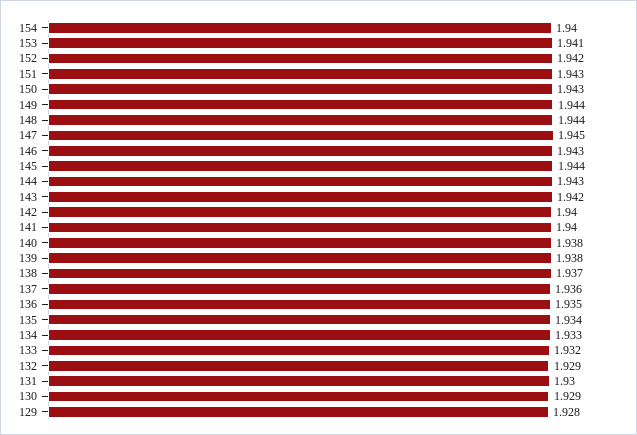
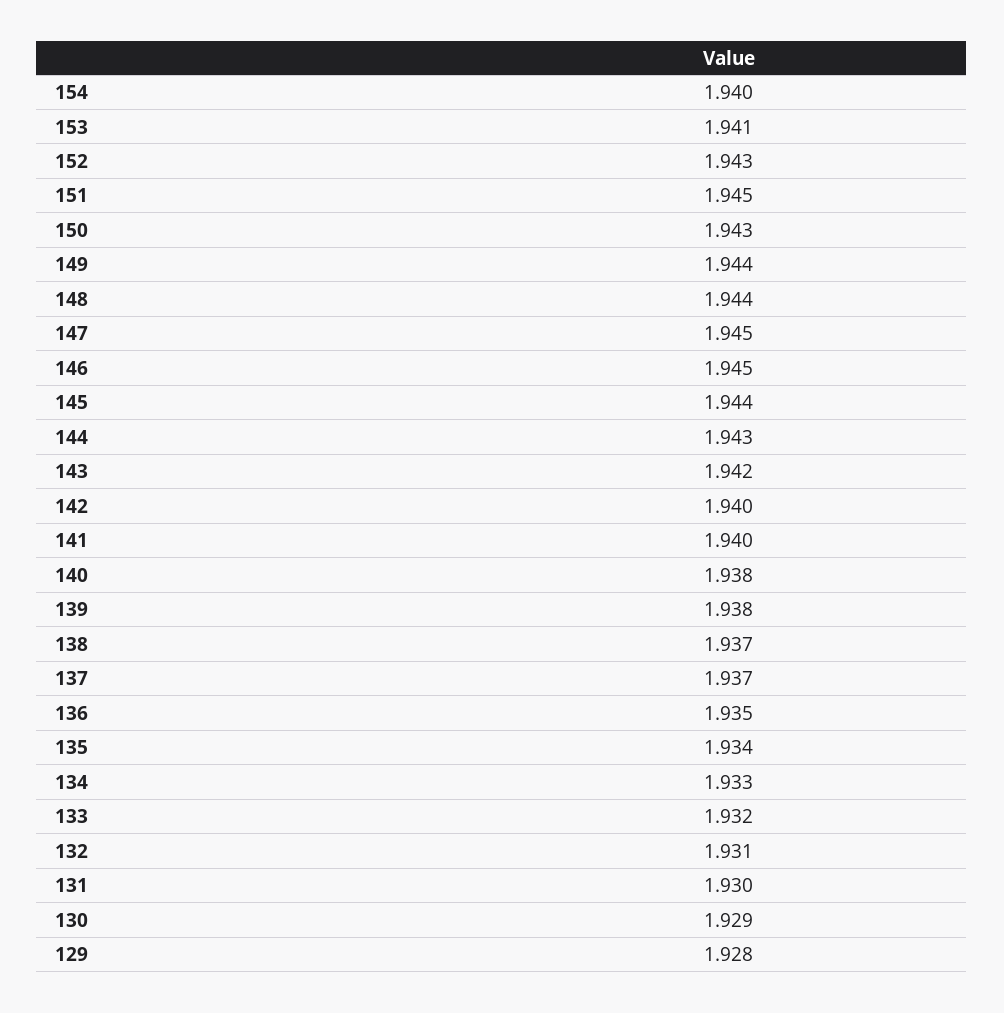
  {
    "154": 1.94,
    "153": 1.941,
-   "152": 1.942,
+   "152": 1.943,
-   "151": 1.943,
+   "151": 1.945,
    "150": 1.943,
    "149": 1.944,
    "148": 1.944,
    "147": 1.945,
-   "146": 1.943,
+   "146": 1.945,
    "145": 1.944,
    "144": 1.943,
    "143": 1.942,
    "142": 1.94,
    "141": 1.94,
    "140": 1.938,
    "139": 1.938,
    "138": 1.937,
-   "137": 1.936,
+   "137": 1.937,
    "136": 1.935,
    "135": 1.934,
    "134": 1.933,
    "133": 1.932,
-   "132": 1.929,
+   "132": 1.931,
    "131": 1.93,
    "130": 1.929,
    "129": 1.928
  }

